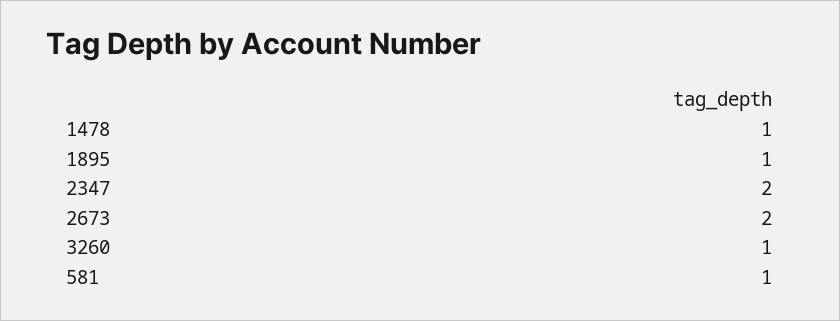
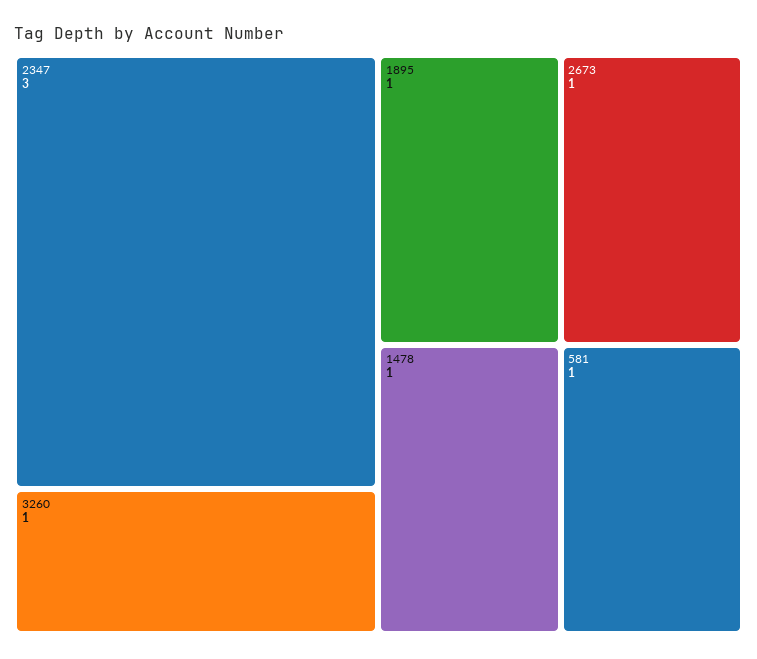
  {
    "1478": 1,
    "1895": 1,
-   "2347": 2,
+   "2347": 3,
-   "2673": 2,
+   "2673": 1,
    "3260": 1,
    "581": 1
  }

